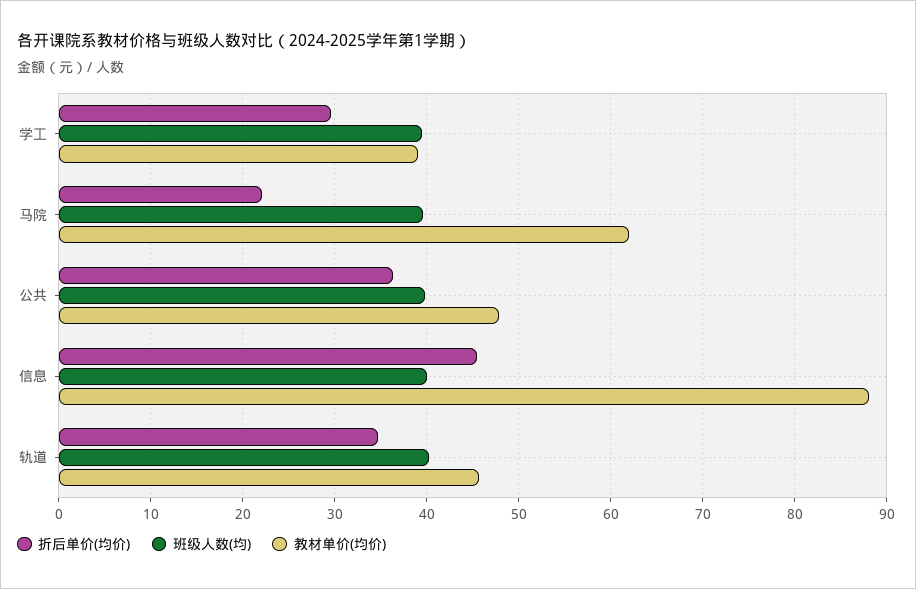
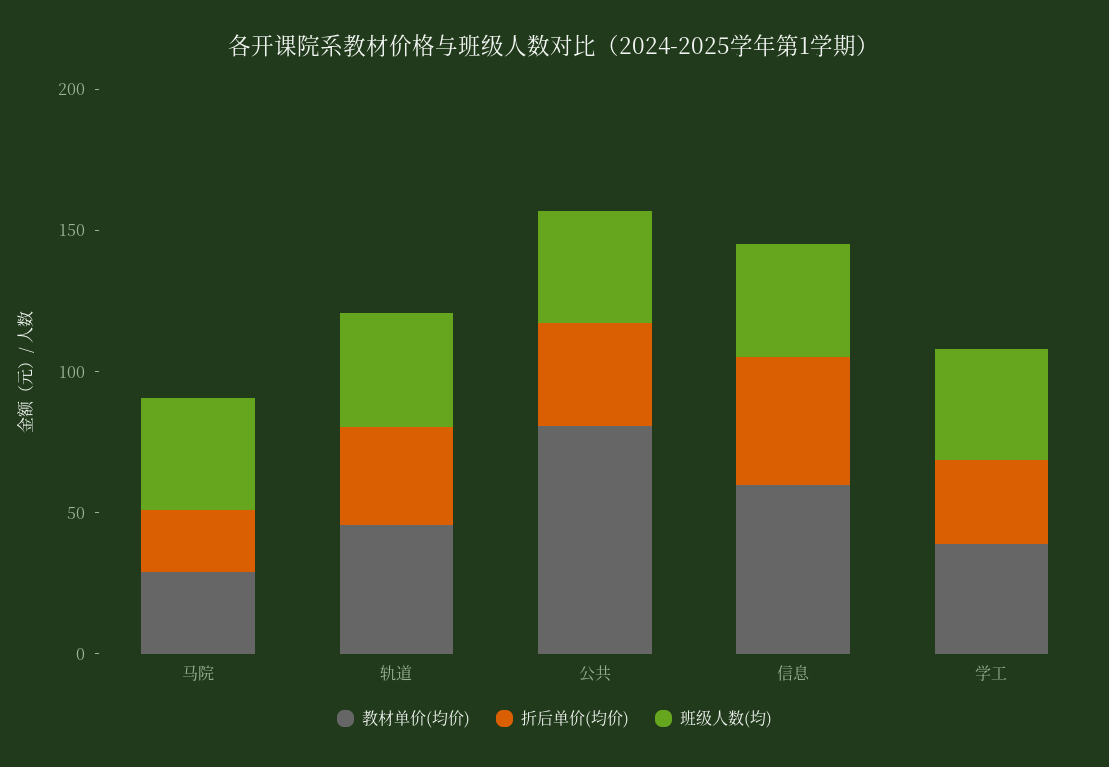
  {
    "折后单价(均价)": {
      "学工": 30,
      "马院": 22,
      "公共": 36,
      "信息": 45,
      "轨道": 35
    },
    "班级人数(均)": {
      "学工": 40,
      "马院": 40,
      "公共": 40,
      "信息": 40,
      "轨道": 40
    },
    "教材单价(均价)": {
      "学工": 39,
-     "马院": 62,
+     "马院": 30,
-     "公共": 48,
+     "公共": 80,
-     "信息": 88,
+     "信息": 60,
      "轨道": 46
    }
  }

